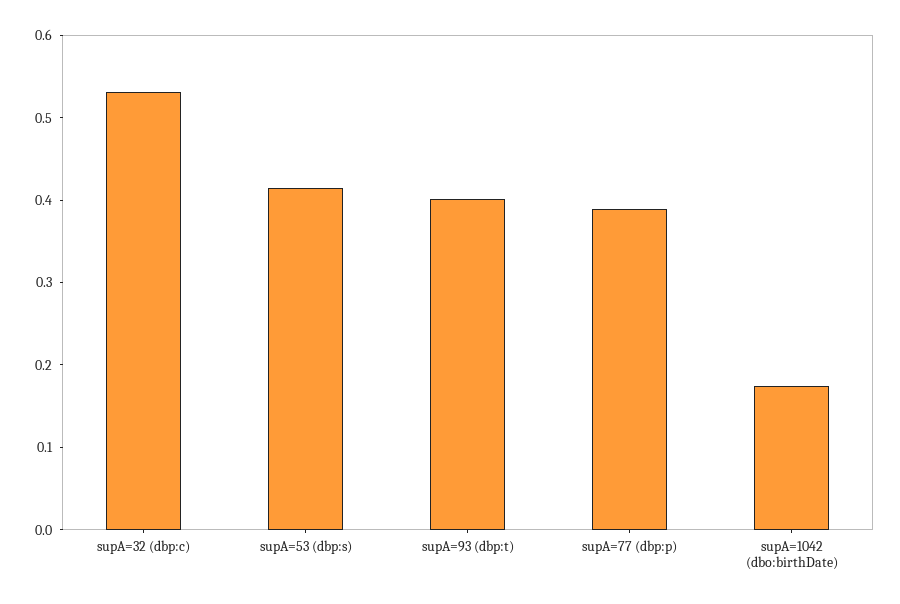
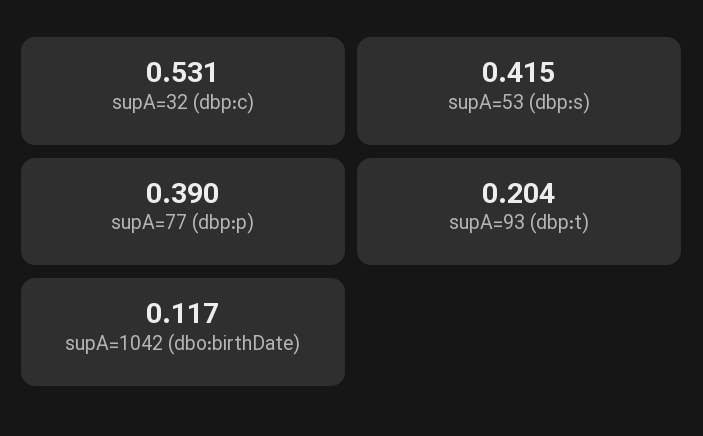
  {
    "supA=32 (dbp:c)": 0.531,
    "supA=53 (dbp:s)": 0.415,
-   "supA=93 (dbp:t)": 0.4,
+   "supA=93 (dbp:t)": 0.204,
    "supA=77 (dbp:p)": 0.39,
-   "supA=1042 (dbo:birthDate)": 0.18
+   "supA=1042 (dbo:birthDate)": 0.117
  }

